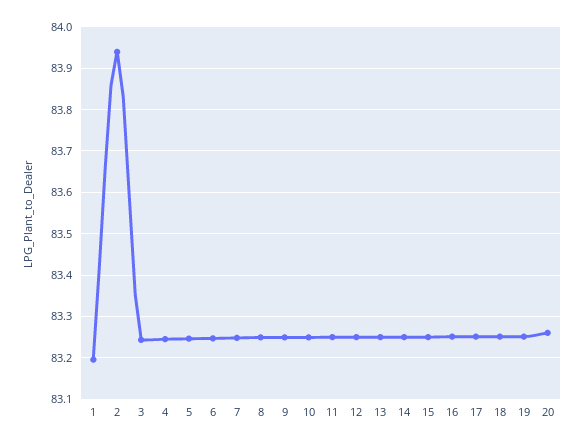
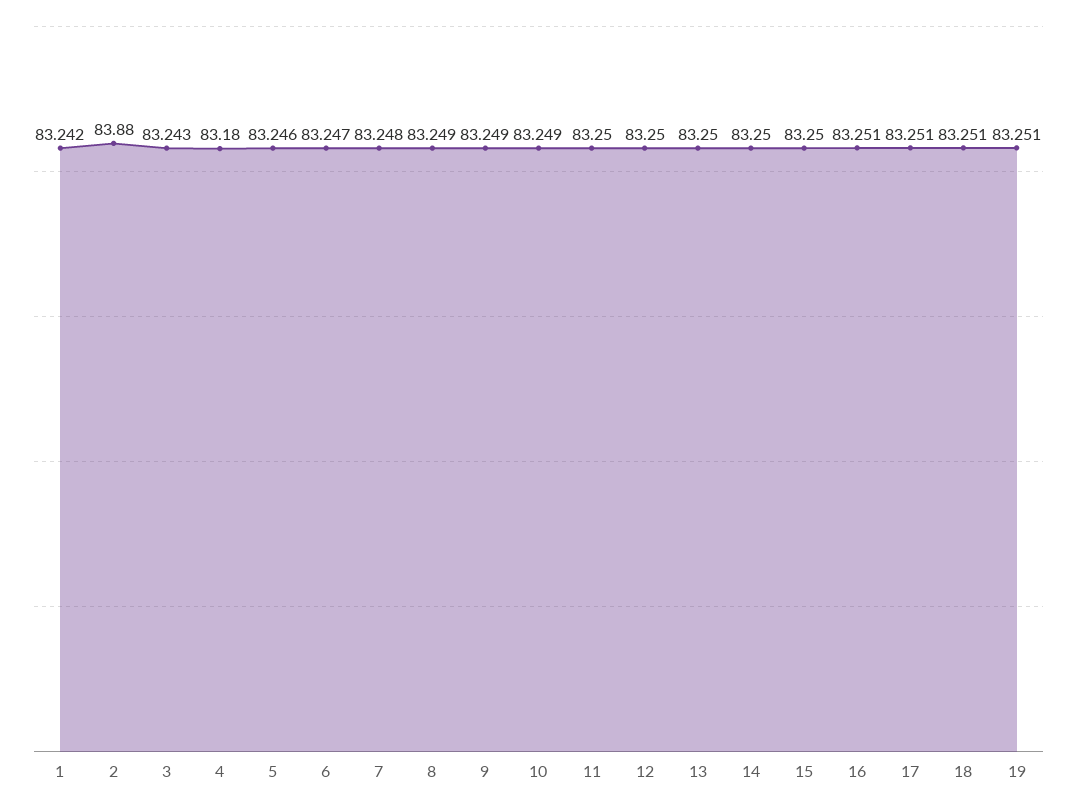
  {
-   "1": 83.2,
+   "1": 83.242,
-   "2": 83.94,
+   "2": 83.88,
    "3": 83.243,
-   "4": 83.24,
+   "4": 83.18,
    "5": 83.246,
    "6": 83.247,
    "7": 83.248,
    "8": 83.249,
    "9": 83.249,
    "10": 83.249,
    "11": 83.25,
    "12": 83.25,
    "13": 83.25,
    "14": 83.25,
    "15": 83.25,
    "16": 83.251,
    "17": 83.251,
    "18": 83.251,
-   "19": 83.251,
+   "19": 83.251
-   "20": 83.26
  }

